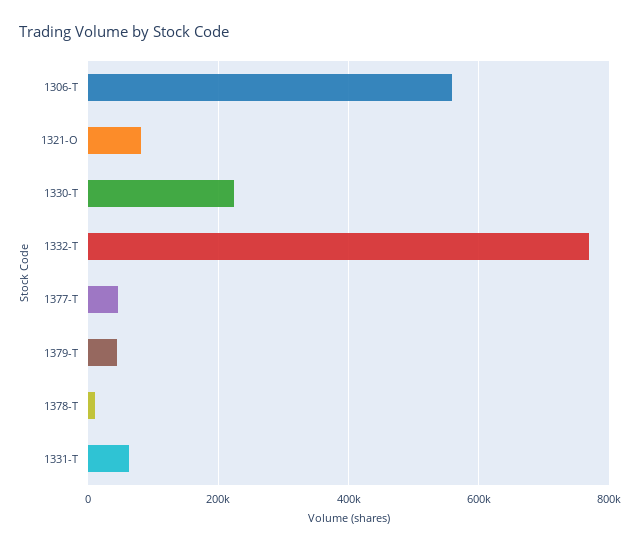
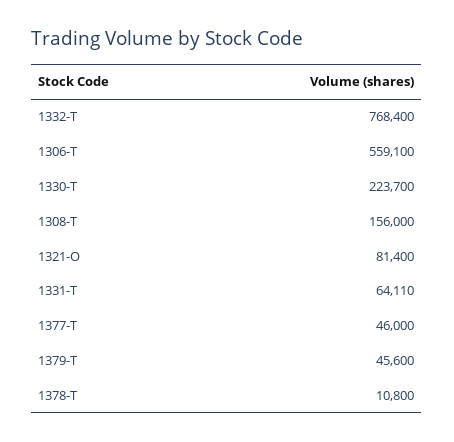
  {
    "1306-T": 559100,
    "1321-O": 81400,
    "1330-T": 223700,
    "1332-T": 768400,
    "1377-T": 46000,
    "1379-T": 45600,
    "1378-T": 10800,
-   "1331-T": 64110
+   "1331-T": 64110,
+   "1308-T": 156000
  }

